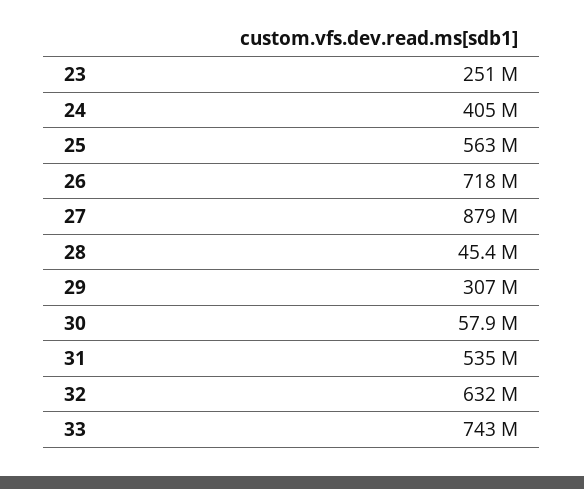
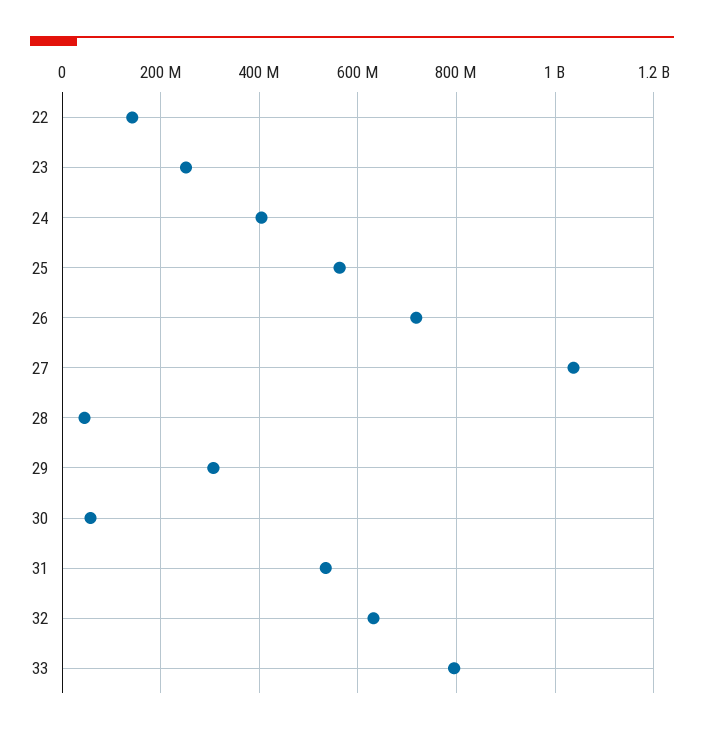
  {
    "23": 251000000,
    "24": 405000000,
    "25": 563000000,
    "26": 718000000,
-   "27": 879000000,
+   "27": 1040000000,
    "28": 45400000,
    "29": 307000000,
    "30": 57900000,
    "31": 535000000,
    "32": 632000000,
-   "33": 743000000
+   "33": 800000000,
+   "22": 140000000
  }

